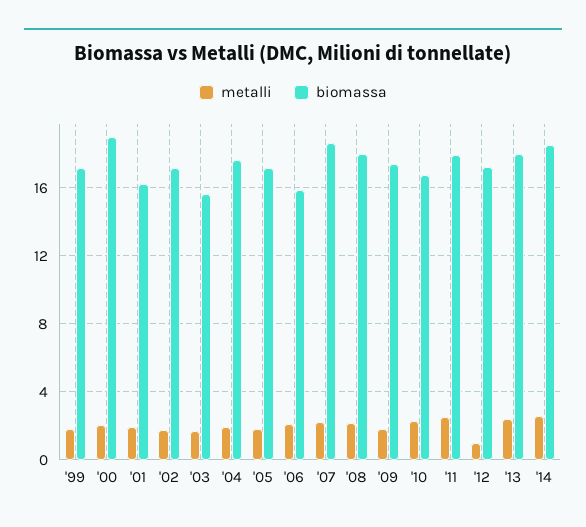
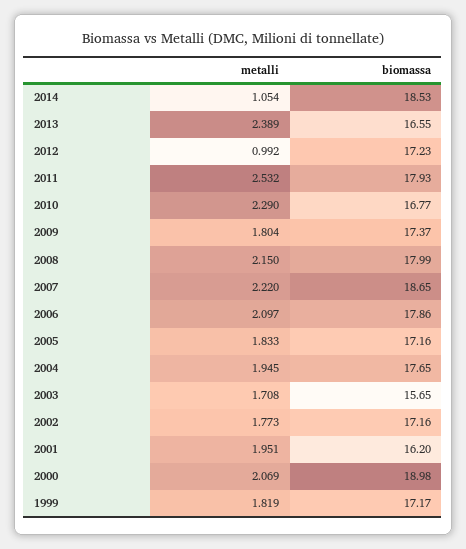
  {
    "metalli": {
      "'99": 1.819,
      "'00": 2.069,
      "'01": 1.951,
      "'02": 1.773,
      "'03": 1.708,
      "'04": 1.945,
      "'05": 1.833,
      "'06": 2.097,
      "'07": 2.22,
      "'08": 2.15,
      "'09": 1.804,
      "'10": 2.29,
      "'11": 2.532,
      "'12": 0.992,
      "'13": 2.389,
-     "'14": 2.5
+     "'14": 1.054
    },
    "biomassa": {
      "'99": 17.17,
      "'00": 18.98,
      "'01": 16.2,
      "'02": 17.16,
      "'03": 15.65,
      "'04": 17.65,
      "'05": 17.16,
-     "'06": 16,
+     "'06": 17.86,
      "'07": 18.65,
      "'08": 17.99,
      "'09": 17.37,
      "'10": 16.77,
      "'11": 17.93,
      "'12": 17.23,
-     "'13": 18,
+     "'13": 16.55,
      "'14": 18.53
    }
  }

